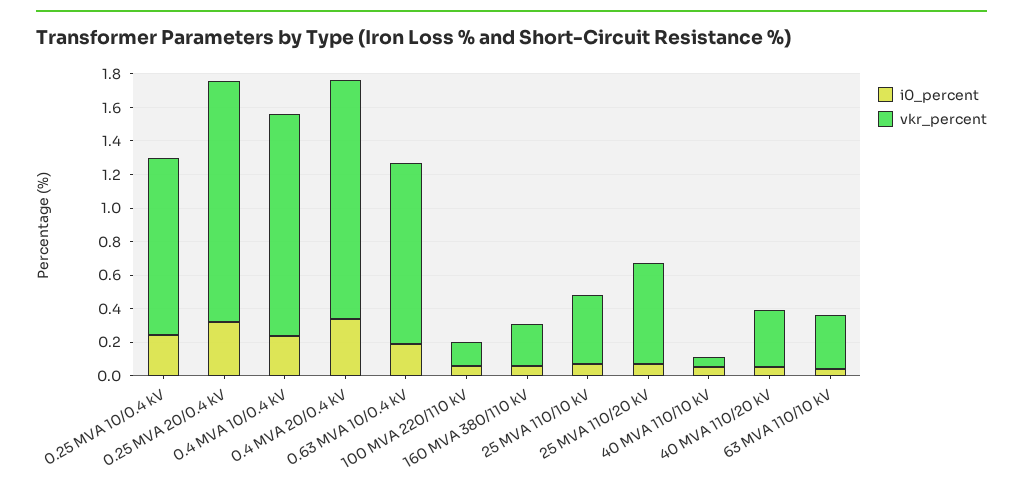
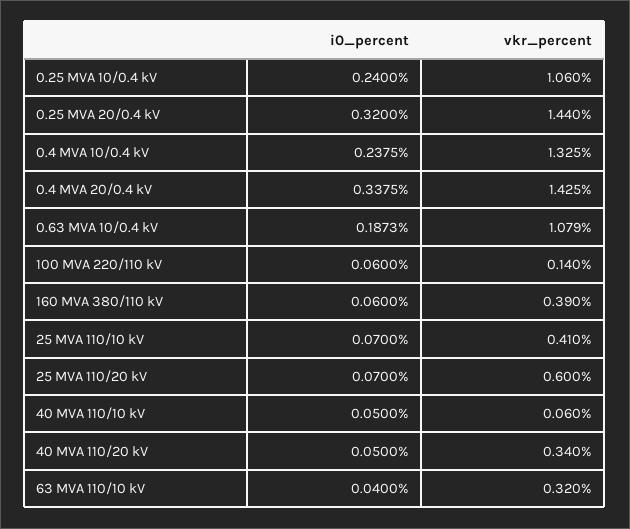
  {
    "i0_percent": {
      "0.25 MVA 10/0.4 kV": 0.24,
      "0.25 MVA 20/0.4 kV": 0.32,
      "0.4 MVA 10/0.4 kV": 0.2375,
      "0.4 MVA 20/0.4 kV": 0.3375,
      "0.63 MVA 10/0.4 kV": 0.1873,
      "100 MVA 220/110 kV": 0.06,
      "160 MVA 380/110 kV": 0.06,
      "25 MVA 110/10 kV": 0.07,
      "25 MVA 110/20 kV": 0.07,
      "40 MVA 110/10 kV": 0.05,
      "40 MVA 110/20 kV": 0.05,
      "63 MVA 110/10 kV": 0.04
    },
    "vkr_percent": {
      "0.25 MVA 10/0.4 kV": 1.06,
      "0.25 MVA 20/0.4 kV": 1.44,
      "0.4 MVA 10/0.4 kV": 1.325,
      "0.4 MVA 20/0.4 kV": 1.425,
      "0.63 MVA 10/0.4 kV": 1.079,
      "100 MVA 220/110 kV": 0.14,
-     "160 MVA 380/110 kV": 0.25,
+     "160 MVA 380/110 kV": 0.39,
      "25 MVA 110/10 kV": 0.41,
      "25 MVA 110/20 kV": 0.6,
      "40 MVA 110/10 kV": 0.06,
      "40 MVA 110/20 kV": 0.34,
      "63 MVA 110/10 kV": 0.32
    }
  }

